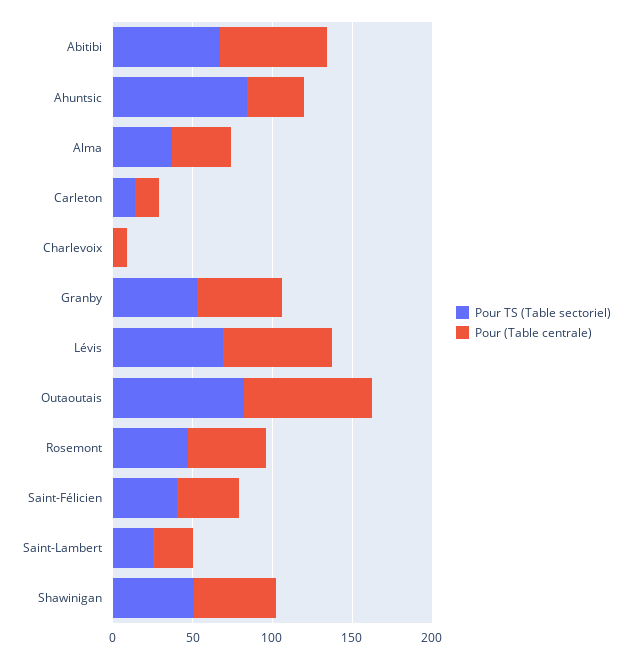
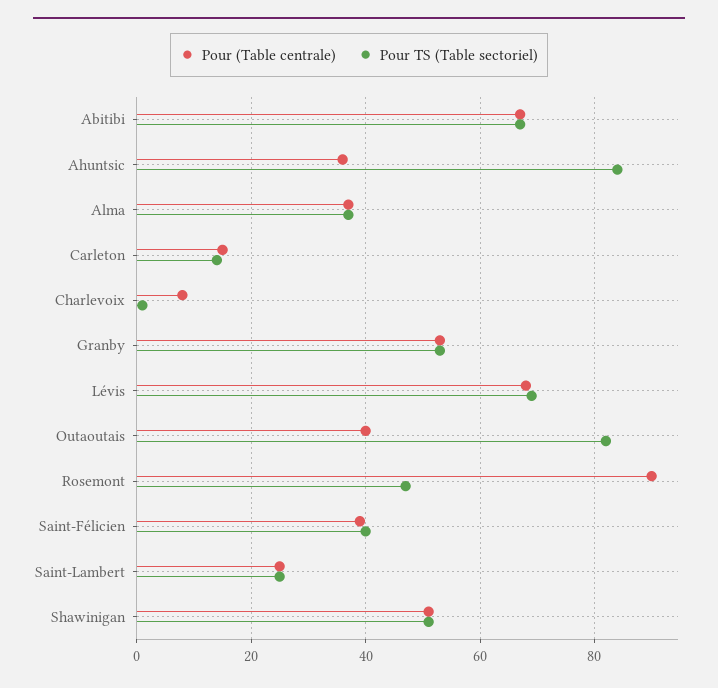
  {
    "Pour TS (Table sectoriel)": {
      "Abitibi": 65,
      "Ahuntsic": 85,
      "Alma": 35,
      "Carleton": 15,
      "Charlevoix": 0,
      "Granby": 55,
      "Lévis": 70,
      "Outaoutais": 80,
      "Rosemont": 45,
      "Saint-Félicien": 40,
      "Saint-Lambert": 25,
      "Shawinigan": 50
    },
    "Pour (Table centrale)": {
      "Abitibi": 65,
      "Ahuntsic": 35,
      "Alma": 35,
      "Carleton": 15,
      "Charlevoix": 10,
      "Granby": 55,
      "Lévis": 70,
-     "Outaoutais": 80,
+     "Outaoutais": 40,
-     "Rosemont": 50,
+     "Rosemont": 90,
      "Saint-Félicien": 40,
      "Saint-Lambert": 25,
      "Shawinigan": 50
    }
  }

